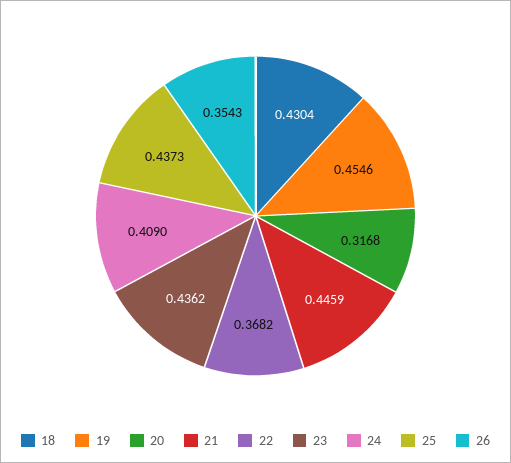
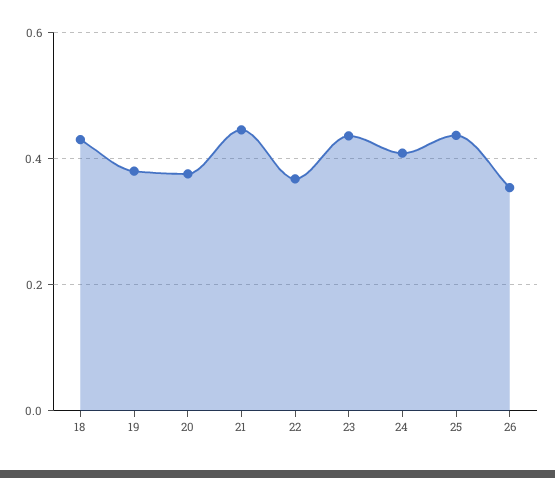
  {
    "18": 0.4304,
-   "19": 0.4546,
+   "19": 0.38,
-   "20": 0.3168,
+   "20": 0.38,
    "21": 0.4459,
    "22": 0.3682,
    "23": 0.4362,
    "24": 0.409,
    "25": 0.4373,
    "26": 0.3543
  }

